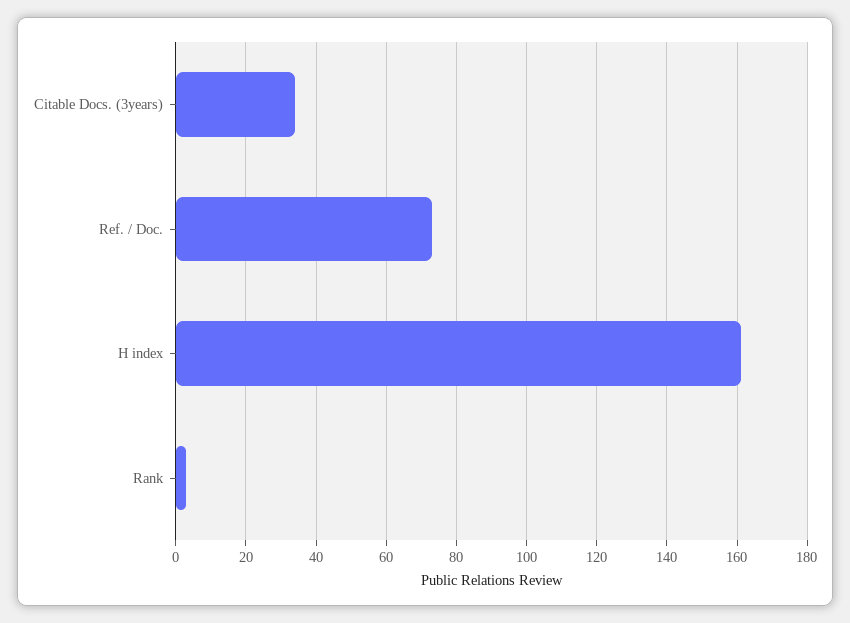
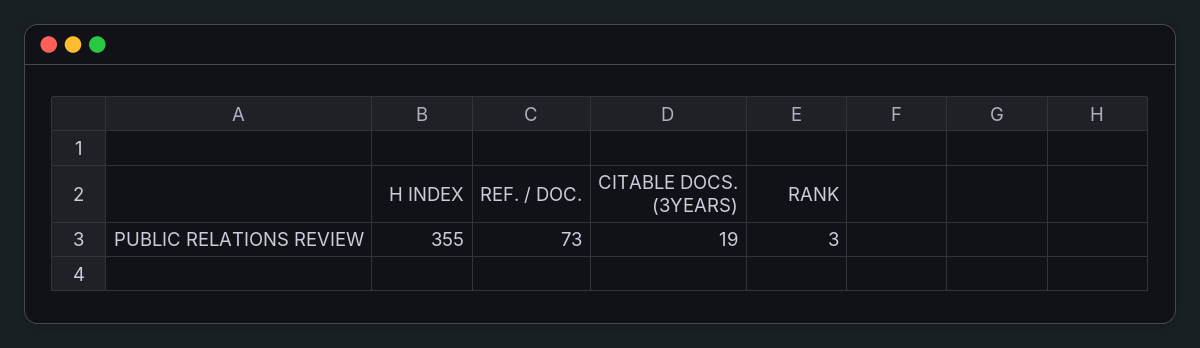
  {
-   "Citable Docs. (3years)": 35,
+   "Citable Docs. (3years)": 19,
    "Ref. / Doc.": 73,
-   "H index": 160,
+   "H index": 355,
    "Rank": 3
  }

